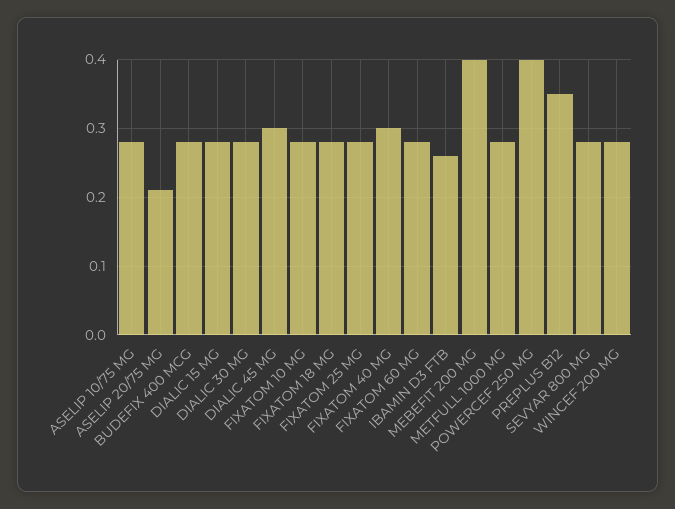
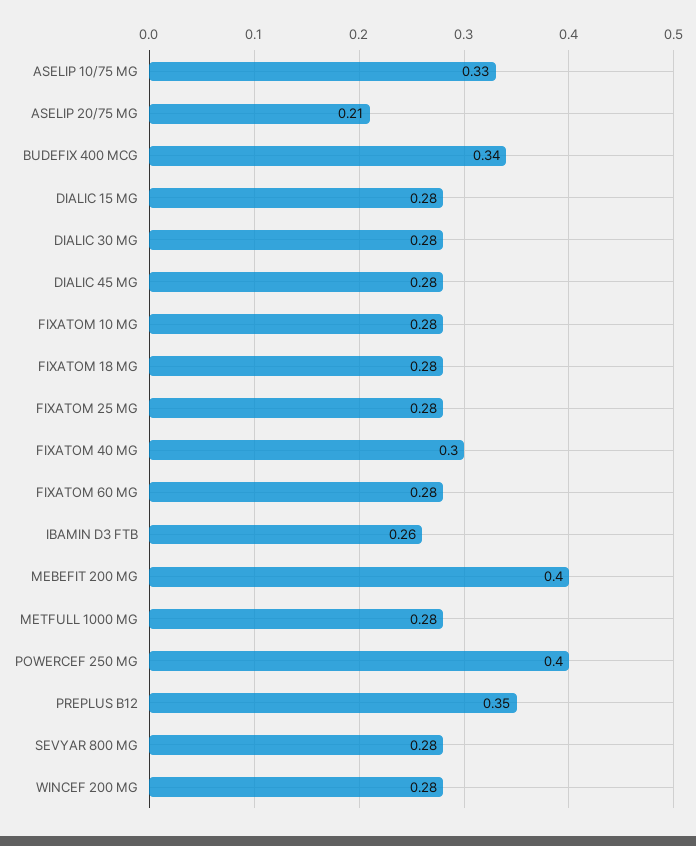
  {
-   "ASELIP 10/75 MG": 0.28,
+   "ASELIP 10/75 MG": 0.33,
    "ASELIP 20/75 MG": 0.21,
-   "BUDEFIX 400 MCG": 0.28,
+   "BUDEFIX 400 MCG": 0.34,
    "DIALIC 15 MG": 0.28,
    "DIALIC 30 MG": 0.28,
-   "DIALIC 45 MG": 0.3,
+   "DIALIC 45 MG": 0.28,
    "FIXATOM 10 MG": 0.28,
    "FIXATOM 18 MG": 0.28,
    "FIXATOM 25 MG": 0.28,
    "FIXATOM 40 MG": 0.3,
    "FIXATOM 60 MG": 0.28,
    "IBAMIN D3 FTB": 0.26,
    "MEBEFIT 200 MG": 0.4,
    "METFULL 1000 MG": 0.28,
    "POWERCEF 250 MG": 0.4,
    "PREPLUS B12": 0.35,
    "SEVYAR 800 MG": 0.28,
    "WINCEF 200 MG": 0.28
  }

